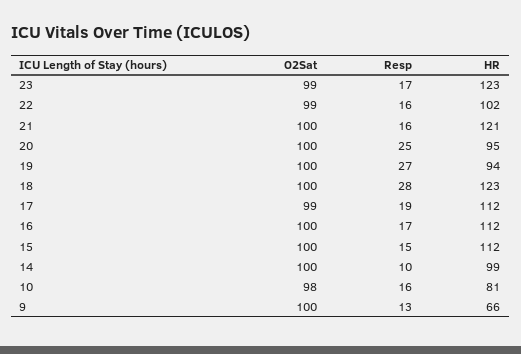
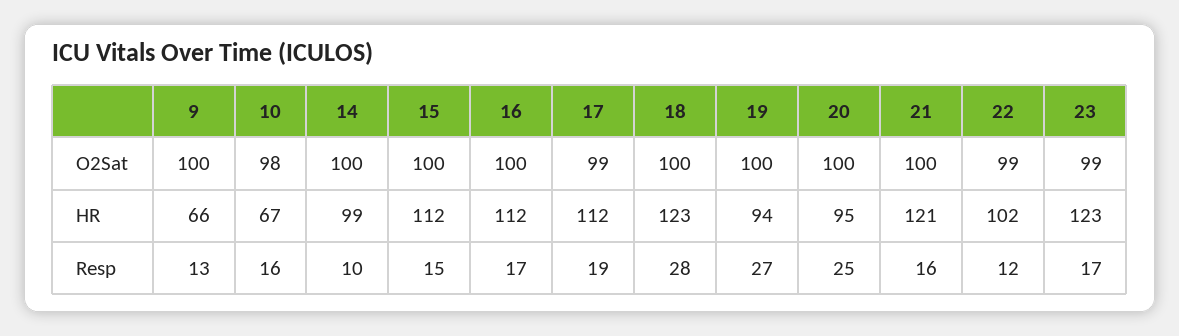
  {
    "O2Sat": {
      "23": 99,
      "22": 99,
      "21": 100,
      "20": 100,
      "19": 100,
      "18": 100,
      "17": 99,
      "16": 100,
      "15": 100,
      "14": 100,
      "10": 98,
      "9": 100
    },
    "Resp": {
      "23": 17,
-     "22": 16,
+     "22": 12,
      "21": 16,
      "20": 25,
      "19": 27,
      "18": 28,
      "17": 19,
      "16": 17,
      "15": 15,
      "14": 10,
      "10": 16,
      "9": 13
    },
    "HR": {
      "23": 123,
      "22": 102,
      "21": 121,
      "20": 95,
      "19": 94,
      "18": 123,
      "17": 112,
      "16": 112,
      "15": 112,
      "14": 99,
-     "10": 81,
+     "10": 67,
      "9": 66
    }
  }

